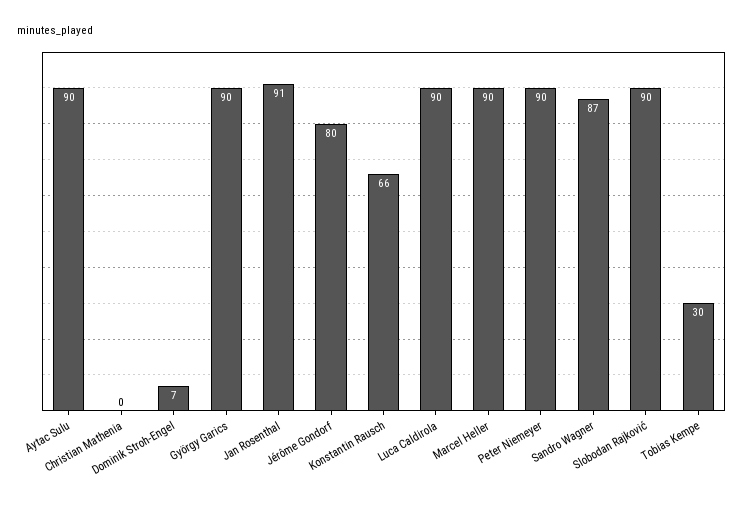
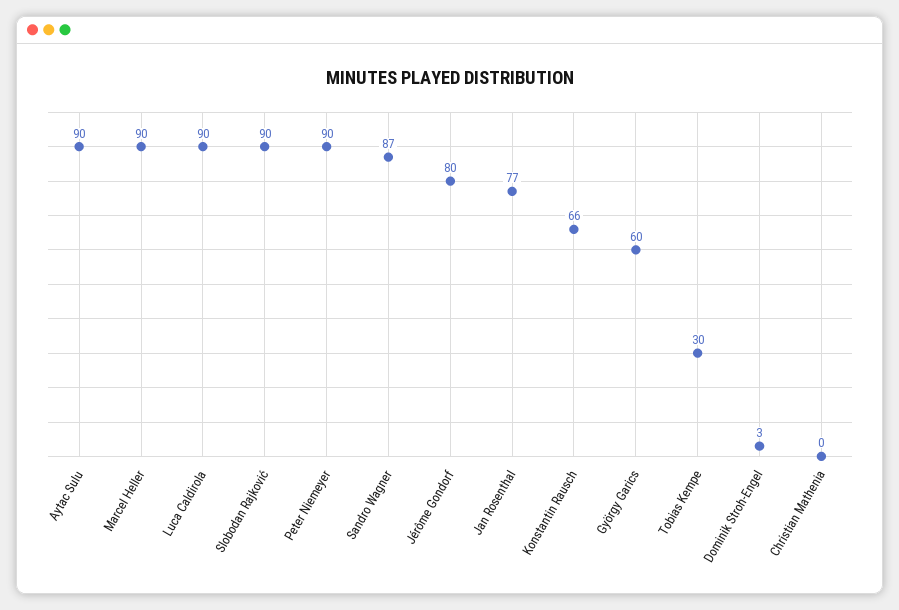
  {
    "Aytac Sulu": 90,
    "Christian Mathenia": 0,
-   "Dominik Stroh-Engel": 7,
+   "Dominik Stroh-Engel": 3,
-   "György Garics": 90,
+   "György Garics": 60,
-   "Jan Rosenthal": 91,
+   "Jan Rosenthal": 77,
    "Jérôme Gondorf": 80,
    "Konstantin Rausch": 66,
    "Luca Caldirola": 90,
    "Marcel Heller": 90,
    "Peter Niemeyer": 90,
    "Sandro Wagner": 87,
    "Slobodan Rajković": 90,
    "Tobias Kempe": 30
  }

